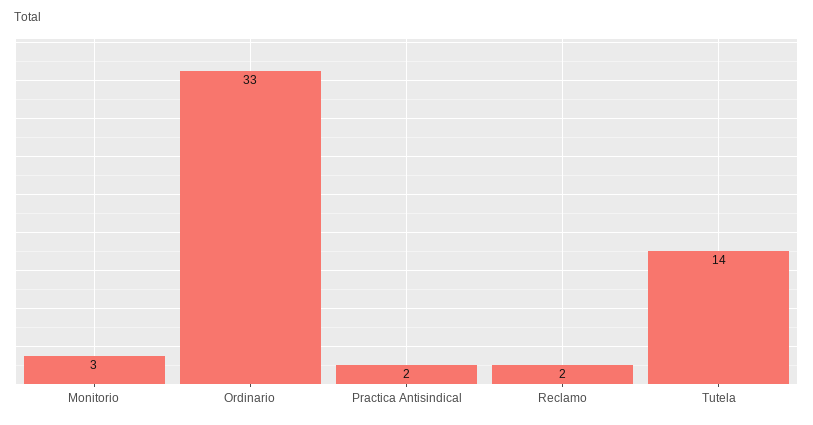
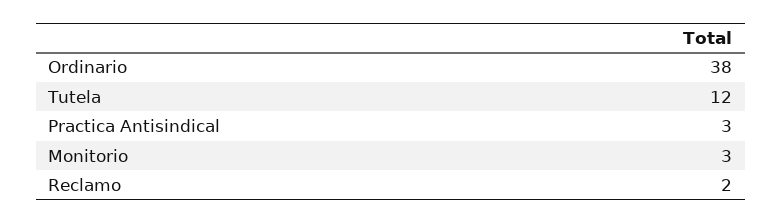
  {
    "Monitorio": 3,
-   "Ordinario": 33,
+   "Ordinario": 38,
-   "Practica Antisindical": 2,
+   "Practica Antisindical": 3,
    "Reclamo": 2,
-   "Tutela": 14
+   "Tutela": 12
  }

